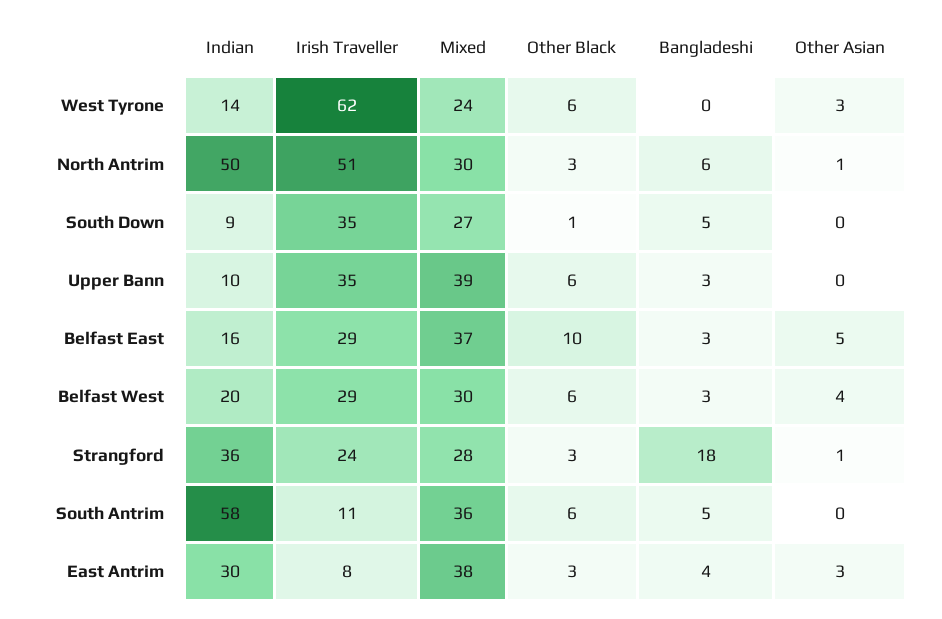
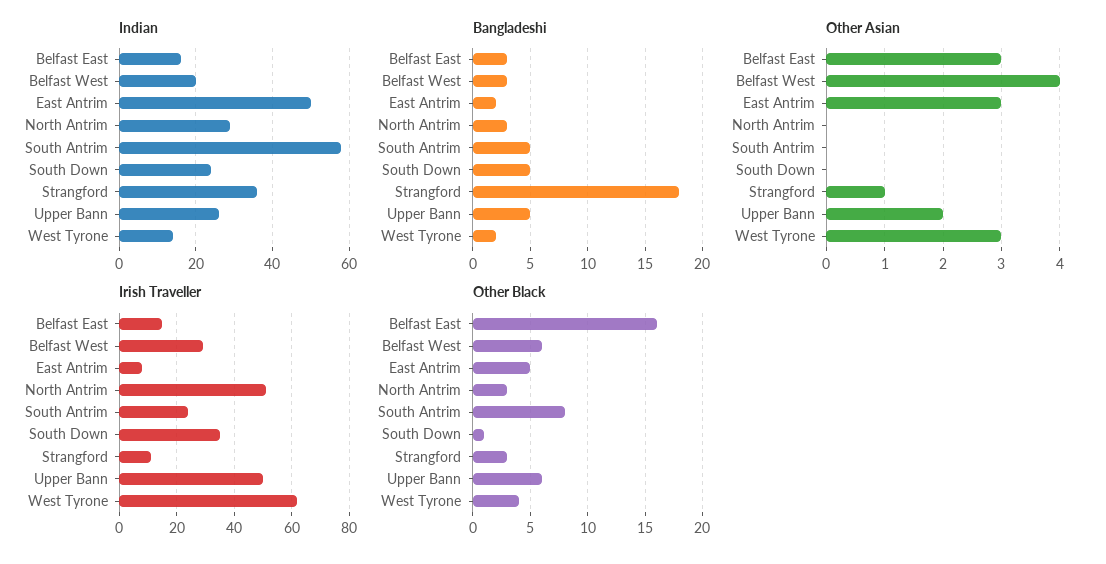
  {
    "Indian": {
      "West Tyrone": 14,
-     "North Antrim": 50,
+     "North Antrim": 30,
-     "South Down": 9,
+     "South Down": 25,
-     "Upper Bann": 10,
+     "Upper Bann": 25,
      "Belfast East": 16,
      "Belfast West": 20,
      "Strangford": 36,
      "South Antrim": 58,
-     "East Antrim": 30
+     "East Antrim": 50
    },
    "Irish Traveller": {
      "West Tyrone": 62,
      "North Antrim": 51,
      "South Down": 35,
-     "Upper Bann": 35,
+     "Upper Bann": 50,
-     "Belfast East": 29,
+     "Belfast East": 15,
      "Belfast West": 29,
-     "Strangford": 24,
+     "Strangford": 10,
-     "South Antrim": 11,
+     "South Antrim": 25,
      "East Antrim": 8
    },
-   "Mixed": {
-     "West Tyrone": 24,
-     "North Antrim": 30,
-     "South Down": 27,
-     "Upper Bann": 39,
-     "Belfast East": 37,
-     "Belfast West": 30,
-     "Strangford": 28,
-     "South Antrim": 36,
-     "East Antrim": 38
-   },
    "Other Black": {
-     "West Tyrone": 6,
+     "West Tyrone": 4,
      "North Antrim": 3,
      "South Down": 1,
      "Upper Bann": 6,
-     "Belfast East": 10,
+     "Belfast East": 16,
      "Belfast West": 6,
      "Strangford": 3,
-     "South Antrim": 6,
+     "South Antrim": 8,
-     "East Antrim": 3
+     "East Antrim": 5
    },
    "Bangladeshi": {
-     "West Tyrone": 0,
+     "West Tyrone": 2,
-     "North Antrim": 6,
+     "North Antrim": 3,
      "South Down": 5,
-     "Upper Bann": 3,
+     "Upper Bann": 5,
      "Belfast East": 3,
      "Belfast West": 3,
      "Strangford": 18,
      "South Antrim": 5,
-     "East Antrim": 4
+     "East Antrim": 2
    },
    "Other Asian": {
      "West Tyrone": 3,
-     "North Antrim": 1,
+     "North Antrim": 0,
      "South Down": 0,
-     "Upper Bann": 0,
+     "Upper Bann": 2,
-     "Belfast East": 5,
+     "Belfast East": 3,
      "Belfast West": 4,
      "Strangford": 1,
      "South Antrim": 0,
      "East Antrim": 3
    }
  }

